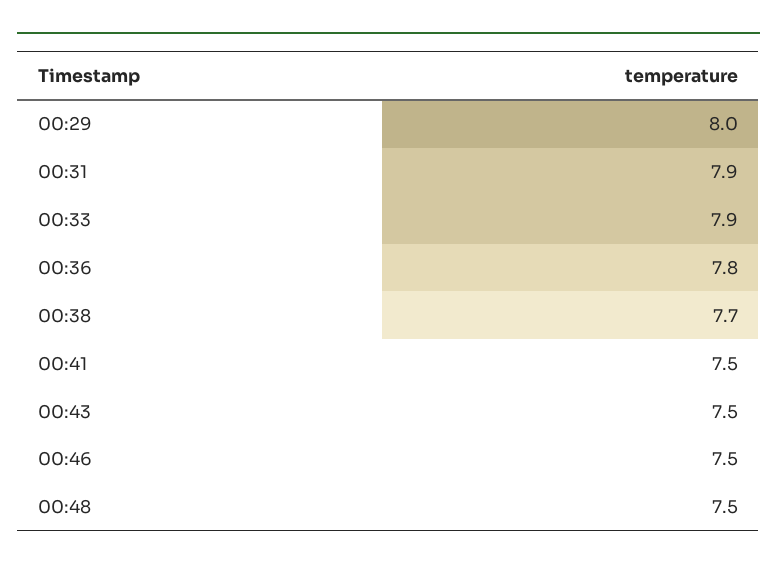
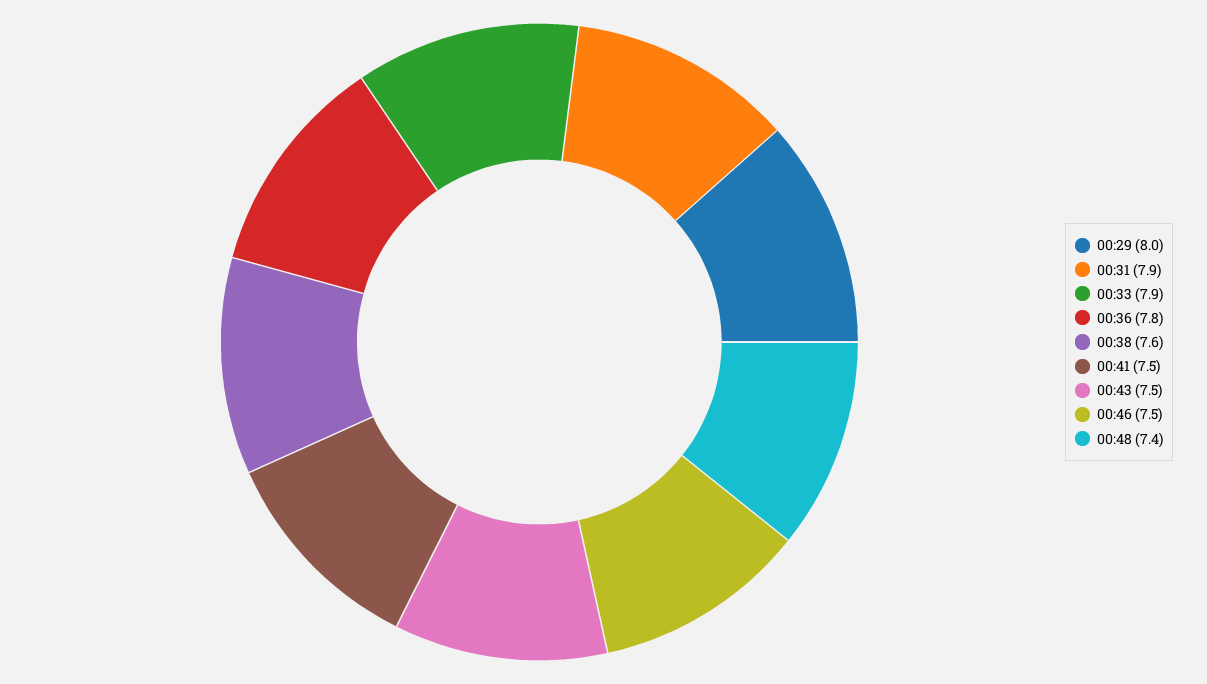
  {
    "00:29": 8,
    "00:31": 7.9,
    "00:33": 7.9,
    "00:36": 7.8,
-   "00:38": 7.7,
+   "00:38": 7.6,
    "00:41": 7.5,
    "00:43": 7.5,
    "00:46": 7.5,
-   "00:48": 7.5
+   "00:48": 7.4
  }

